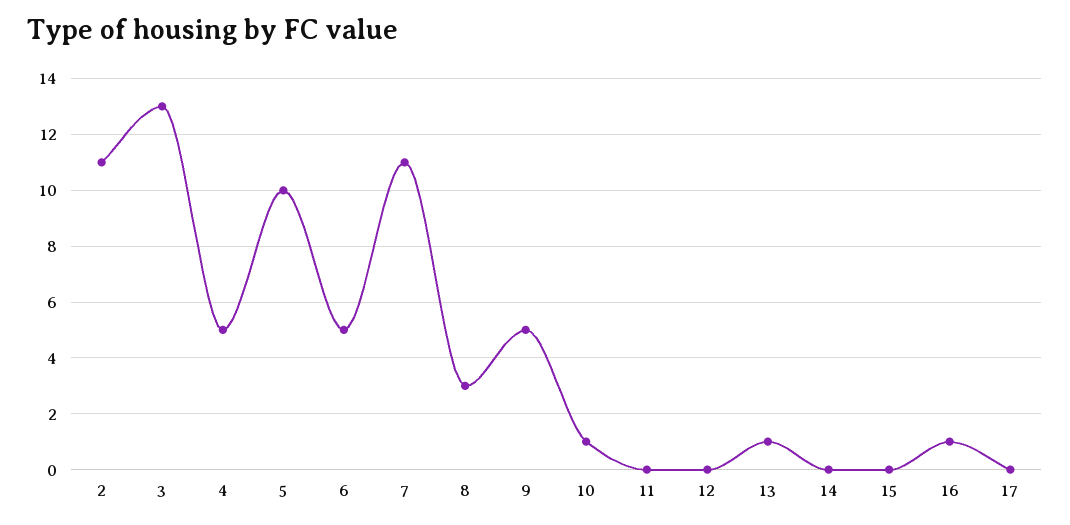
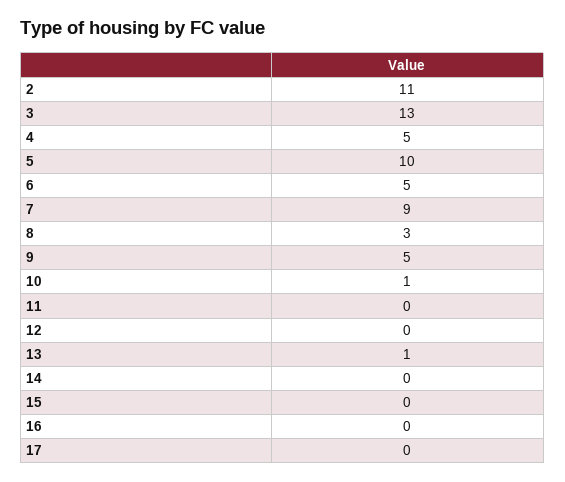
  {
    "2": 11,
    "3": 13,
    "4": 5,
    "5": 10,
    "6": 5,
-   "7": 11,
+   "7": 9,
    "8": 3,
    "9": 5,
    "10": 1,
    "11": 0,
    "12": 0,
    "13": 1,
    "14": 0,
    "15": 0,
-   "16": 1,
+   "16": 0,
    "17": 0
  }

